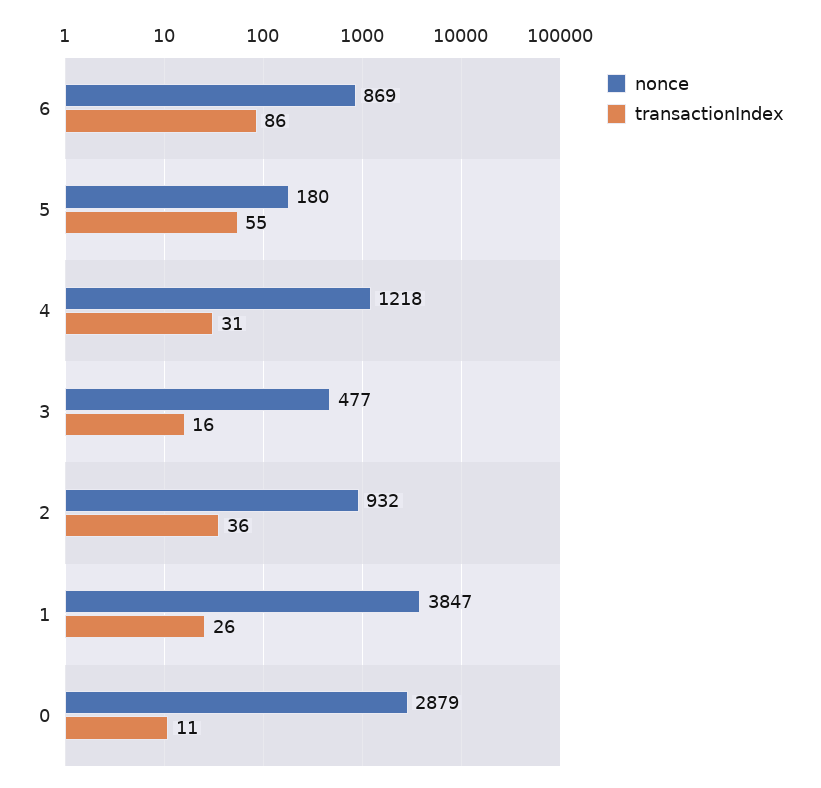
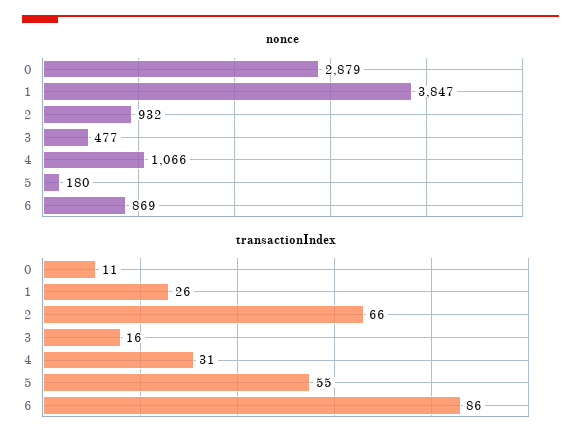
  {
    "nonce": {
      "6": 869,
      "5": 180,
-     "4": 1218,
+     "4": 1066,
      "3": 477,
      "2": 932,
      "1": 3847,
      "0": 2879
    },
    "transactionIndex": {
      "6": 86,
      "5": 55,
      "4": 31,
      "3": 16,
-     "2": 36,
+     "2": 66,
      "1": 26,
      "0": 11
    }
  }

